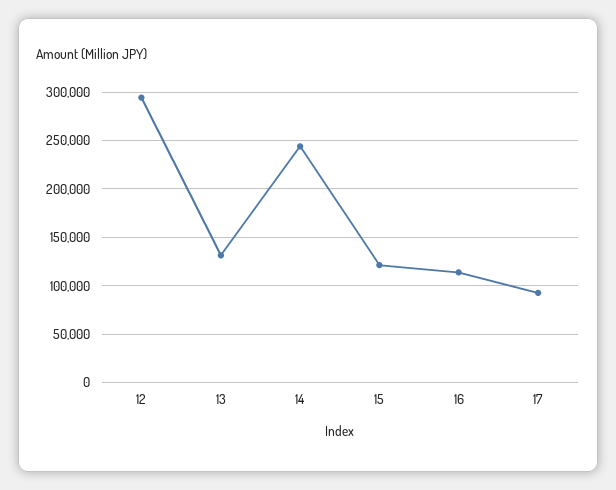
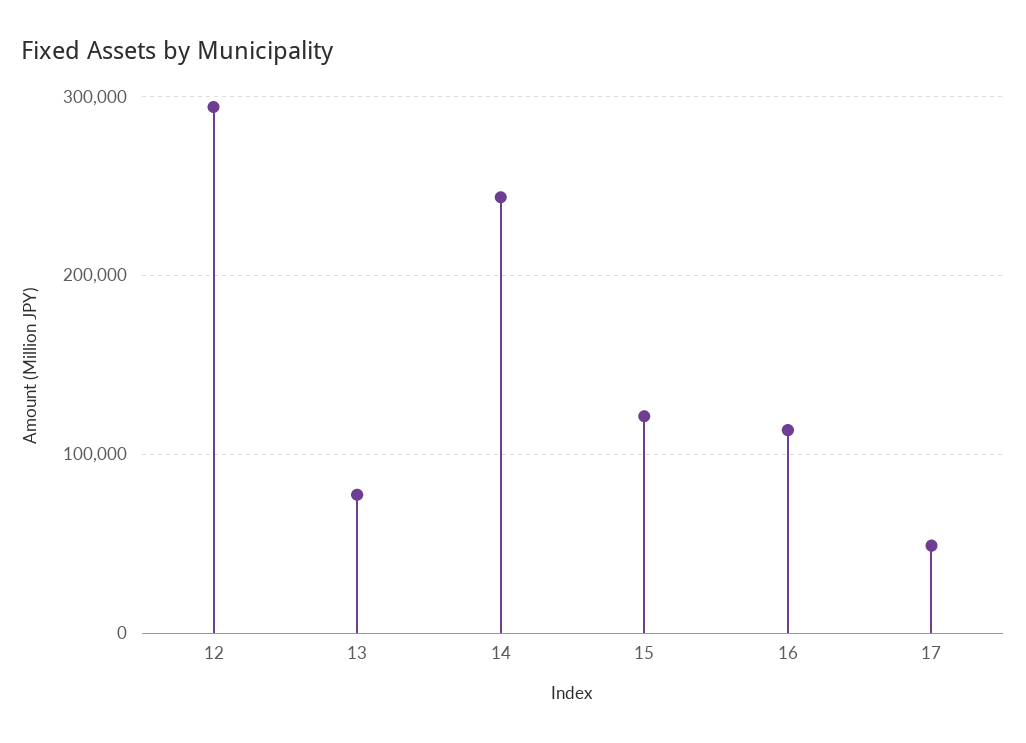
  {
    "12": 290000,
-   "13": 130000,
+   "13": 80000,
    "14": 240000,
    "15": 120000,
    "16": 110000,
-   "17": 90000
+   "17": 50000
  }

